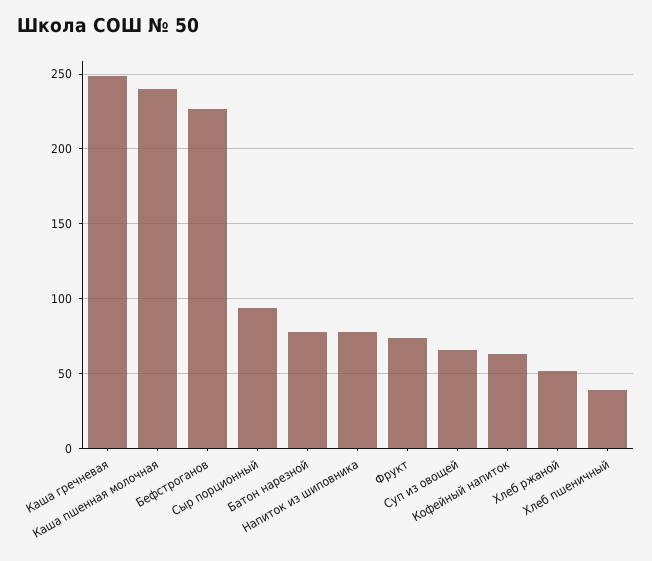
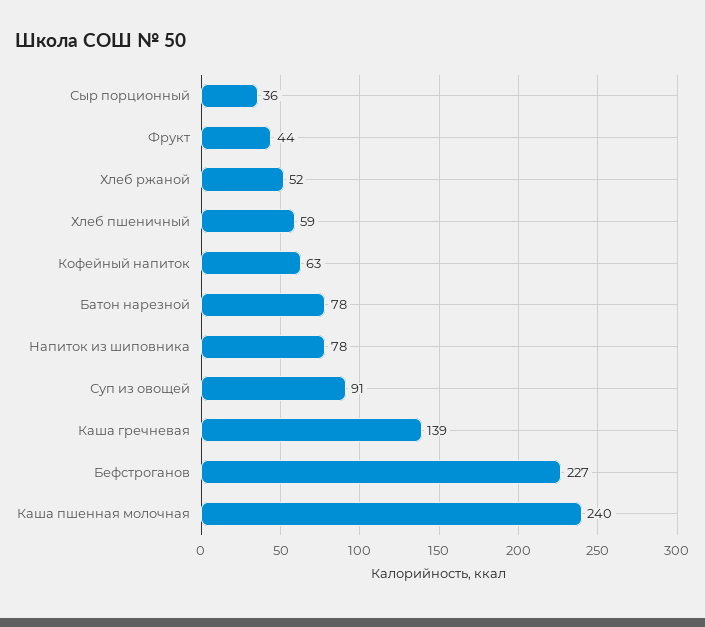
  {
-   "Каша гречневая": 250,
+   "Каша гречневая": 139,
    "Каша пшенная молочная": 240,
    "Бефстроганов": 227,
-   "Сыр порционный": 95,
+   "Сыр порционный": 36,
    "Батон нарезной": 78,
    "Напиток из шиповника": 78,
-   "Фрукт": 75,
+   "Фрукт": 44,
-   "Суп из овощей": 65,
+   "Суп из овощей": 91,
    "Кофейный напиток": 63,
    "Хлеб ржаной": 52,
-   "Хлеб пшеничный": 40
+   "Хлеб пшеничный": 59
  }

